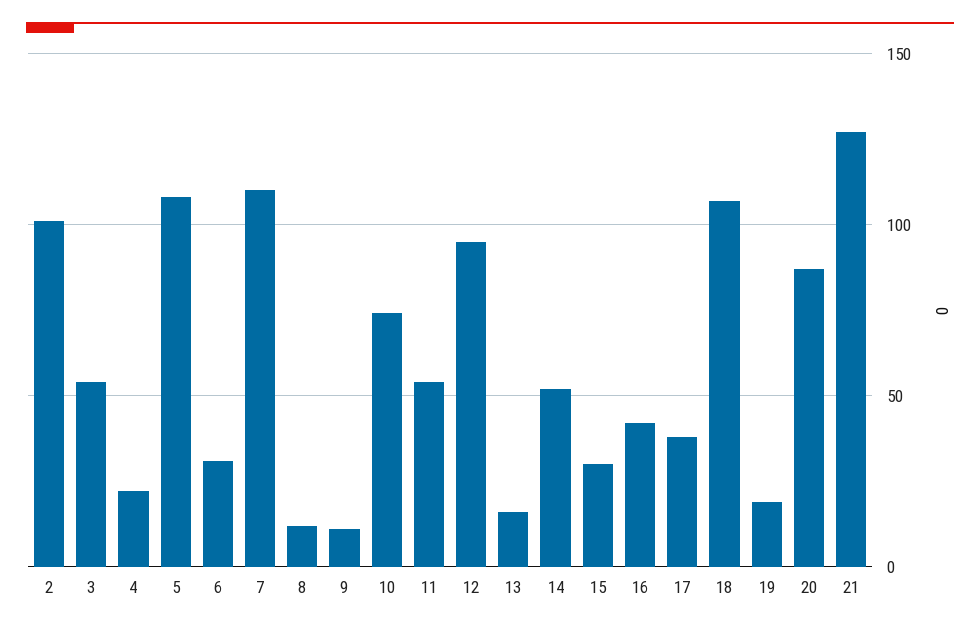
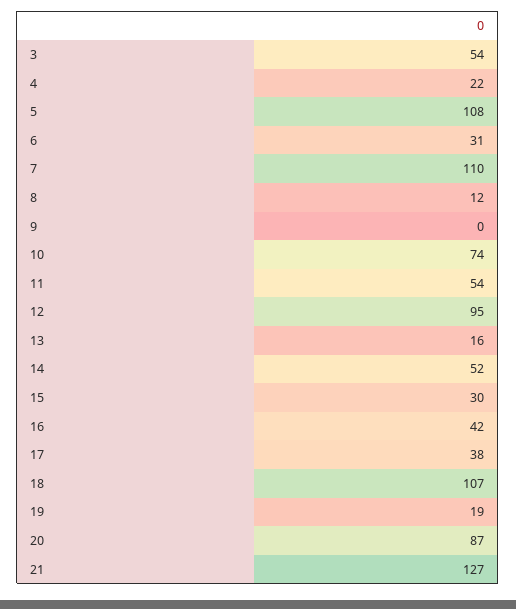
  {
-   "2": 100,
    "3": 54,
    "4": 22,
    "5": 108,
    "6": 31,
    "7": 110,
    "8": 12,
-   "9": 10,
+   "9": 0,
    "10": 74,
    "11": 54,
    "12": 95,
    "13": 16,
    "14": 52,
    "15": 30,
    "16": 42,
    "17": 38,
    "18": 107,
    "19": 19,
    "20": 87,
    "21": 127
  }

